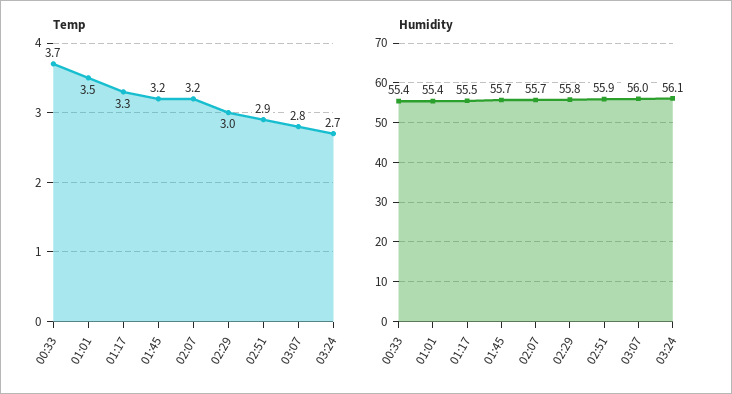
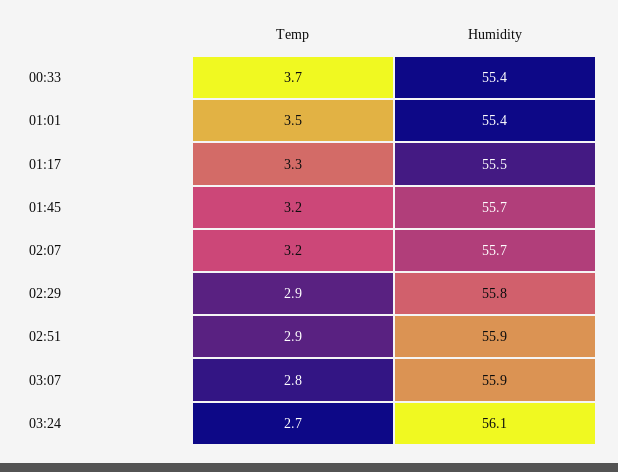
  {
    "Temp": {
      "00:33": 3.7,
      "01:01": 3.5,
      "01:17": 3.3,
      "01:45": 3.2,
      "02:07": 3.2,
-     "02:29": 3,
+     "02:29": 2.9,
      "02:51": 2.9,
      "03:07": 2.8,
      "03:24": 2.7
    },
    "Humidity": {
      "00:33": 55.4,
      "01:01": 55.4,
      "01:17": 55.5,
      "01:45": 55.7,
      "02:07": 55.7,
      "02:29": 55.8,
      "02:51": 55.9,
-     "03:07": 56,
+     "03:07": 55.9,
      "03:24": 56.1
    }
  }

